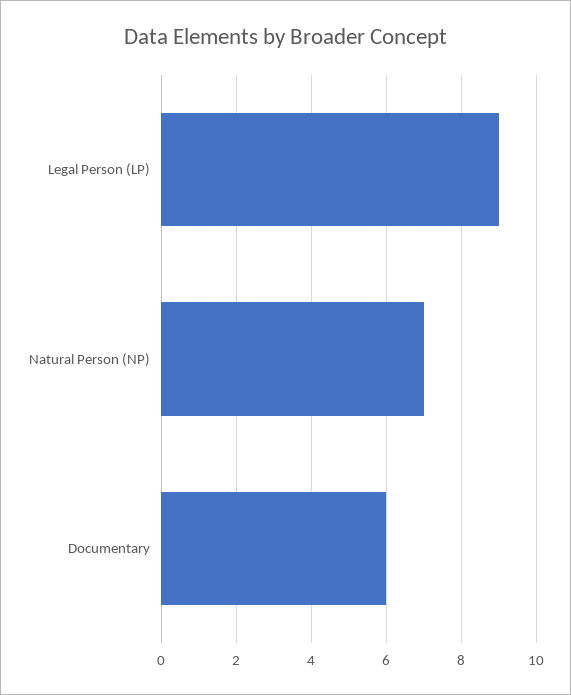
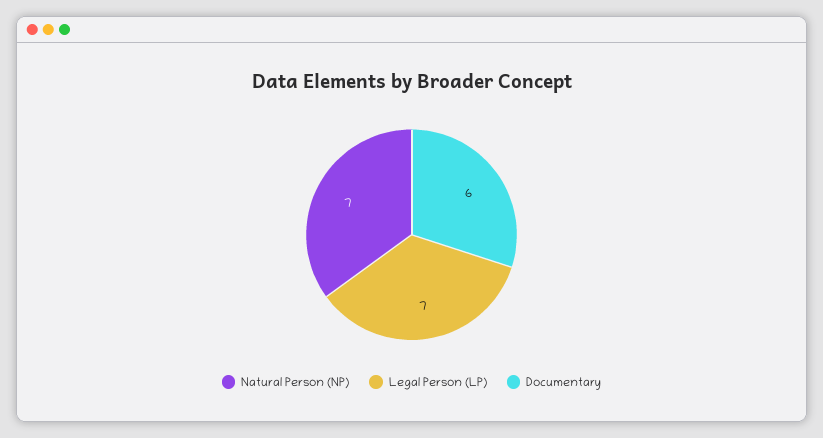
  {
-   "Legal Person (LP)": 9,
+   "Legal Person (LP)": 7,
    "Natural Person (NP)": 7,
    "Documentary": 6
  }

